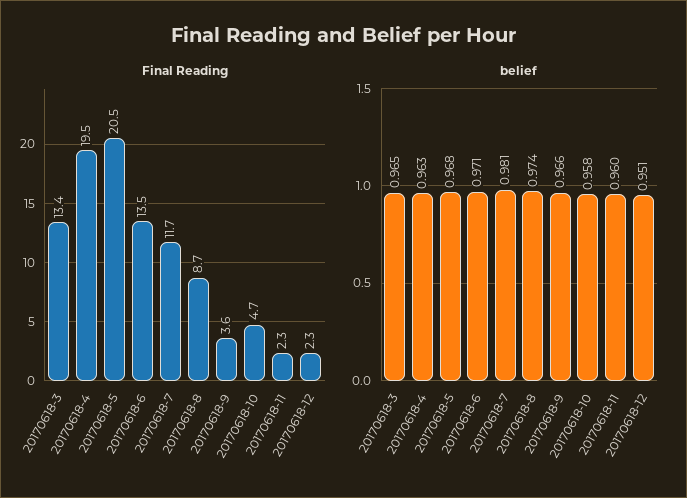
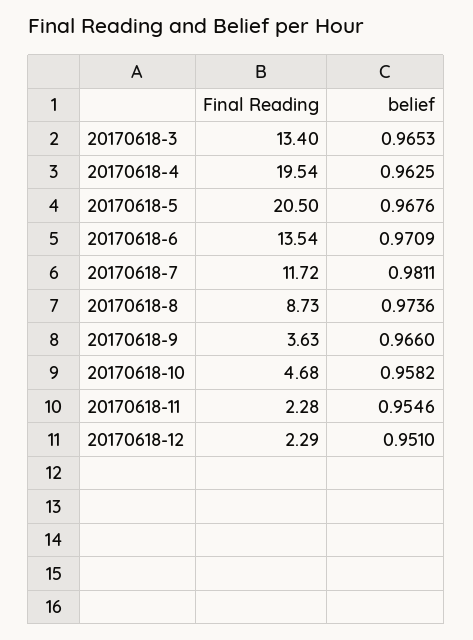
  {
    "Final Reading": {
      "20170618-3": 13.4,
      "20170618-4": 19.54,
      "20170618-5": 20.5,
      "20170618-6": 13.54,
      "20170618-7": 11.72,
      "20170618-8": 8.73,
      "20170618-9": 3.63,
      "20170618-10": 4.68,
      "20170618-11": 2.28,
      "20170618-12": 2.29
    },
    "belief": {
      "20170618-3": 0.9653,
      "20170618-4": 0.9625,
      "20170618-5": 0.9676,
      "20170618-6": 0.9709,
      "20170618-7": 0.9811,
      "20170618-8": 0.9736,
      "20170618-9": 0.966,
      "20170618-10": 0.9582,
-     "20170618-11": 0.96,
+     "20170618-11": 0.9546,
      "20170618-12": 0.951
    }
  }

